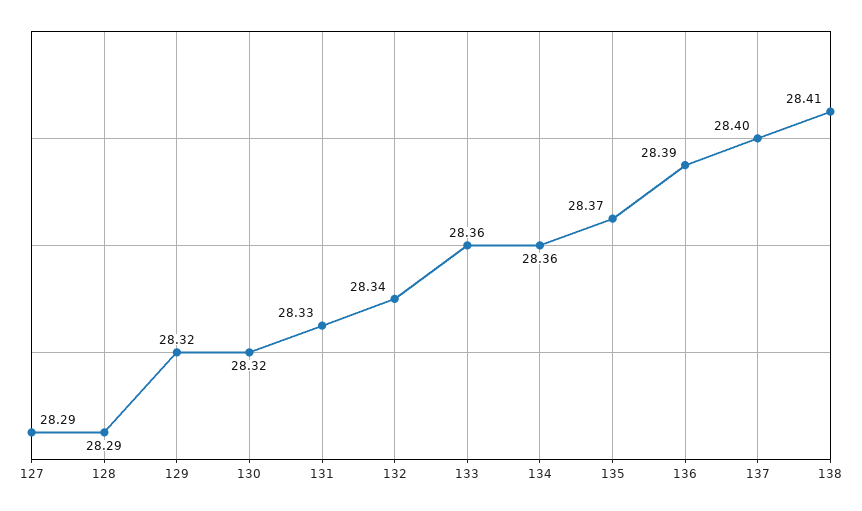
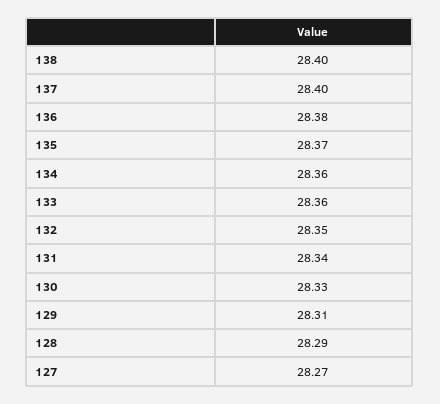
  {
-   "127": 28.29,
+   "127": 28.27,
    "128": 28.29,
-   "129": 28.32,
+   "129": 28.31,
-   "130": 28.32,
+   "130": 28.33,
-   "131": 28.33,
+   "131": 28.34,
-   "132": 28.34,
+   "132": 28.35,
    "133": 28.36,
    "134": 28.36,
    "135": 28.37,
-   "136": 28.39,
+   "136": 28.38,
    "137": 28.4,
-   "138": 28.41
+   "138": 28.4
  }

